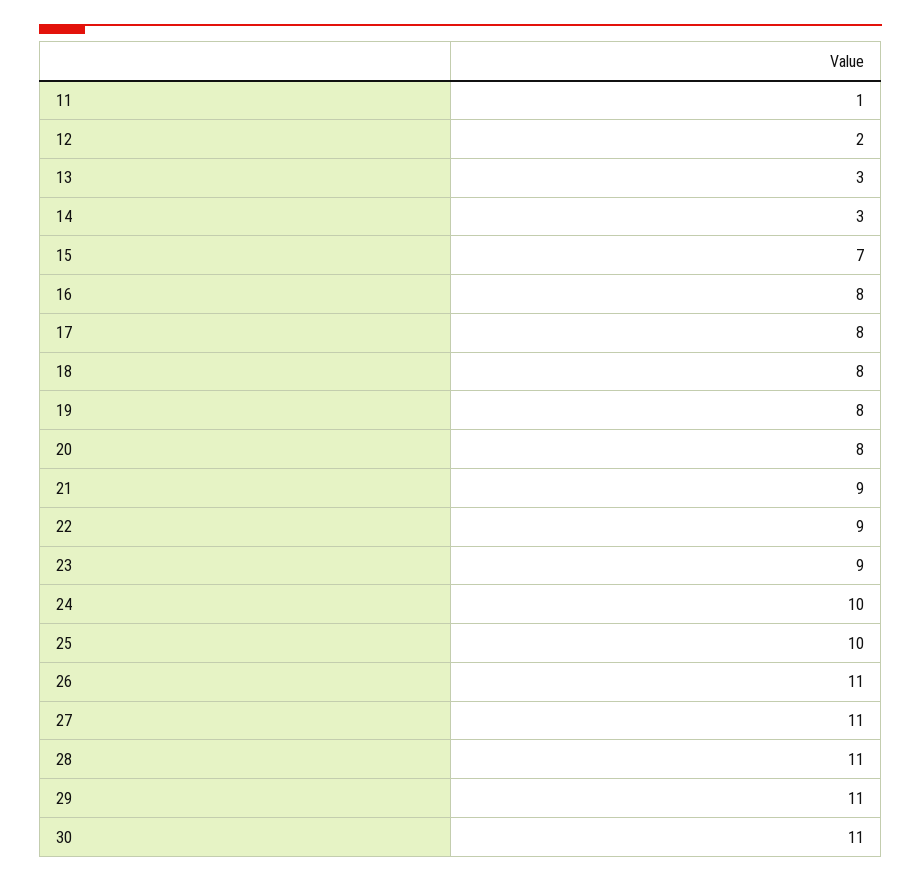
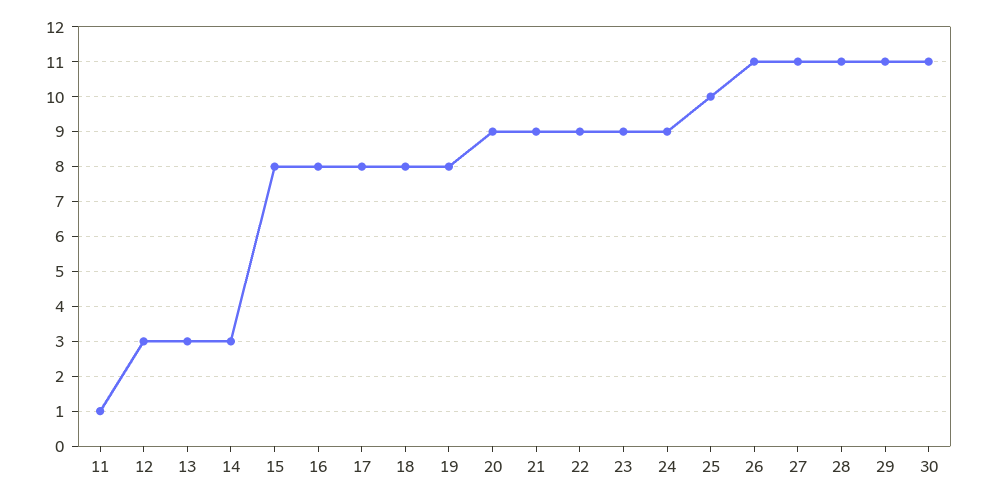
  {
    "11": 1,
-   "12": 2,
+   "12": 3,
    "13": 3,
    "14": 3,
-   "15": 7,
+   "15": 8,
    "16": 8,
    "17": 8,
    "18": 8,
    "19": 8,
-   "20": 8,
+   "20": 9,
    "21": 9,
    "22": 9,
    "23": 9,
-   "24": 10,
+   "24": 9,
    "25": 10,
    "26": 11,
    "27": 11,
    "28": 11,
    "29": 11,
    "30": 11
  }

